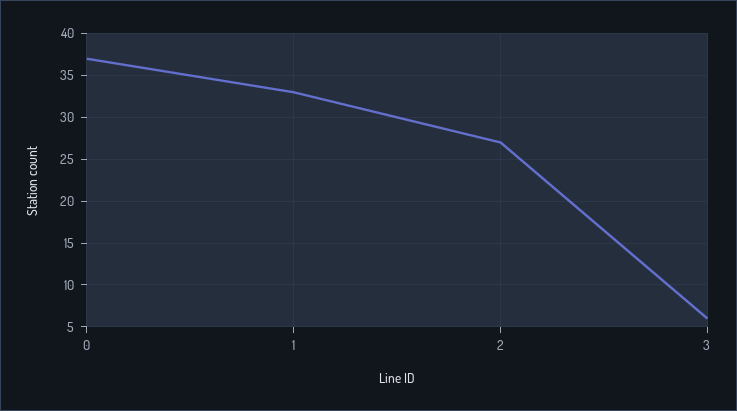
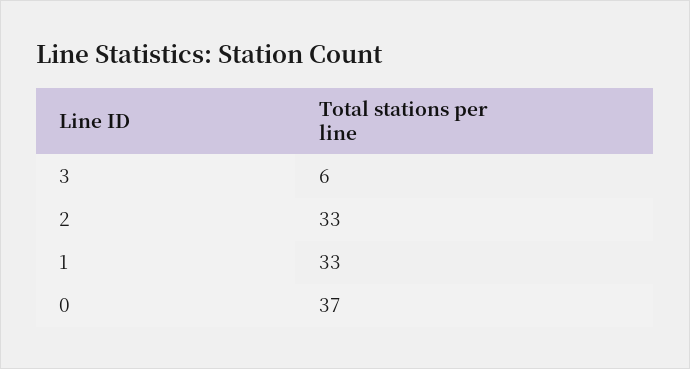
  {
    "0": 37,
    "1": 33,
-   "2": 27,
+   "2": 33,
    "3": 6
  }

